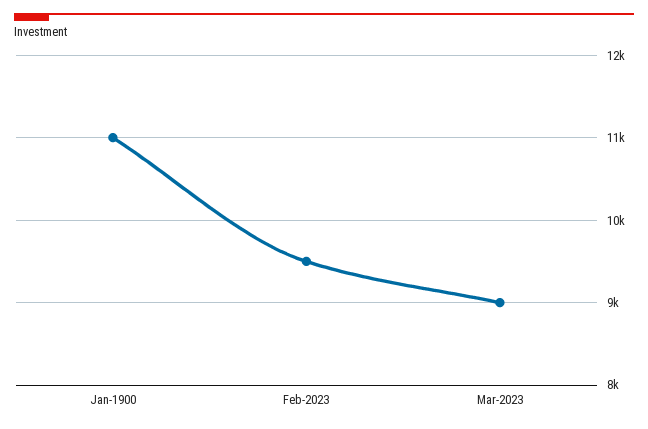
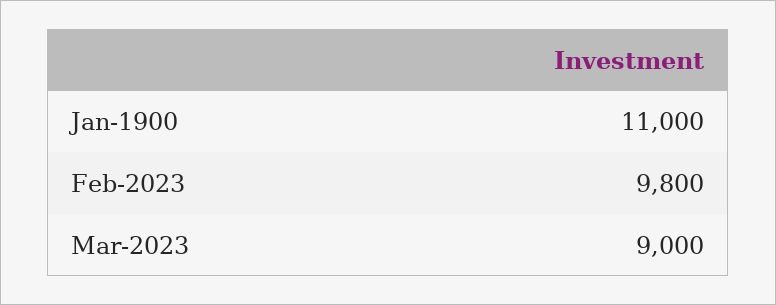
  {
    "Jan-1900": 11000,
-   "Feb-2023": 9500,
+   "Feb-2023": 9800,
    "Mar-2023": 9000
  }

